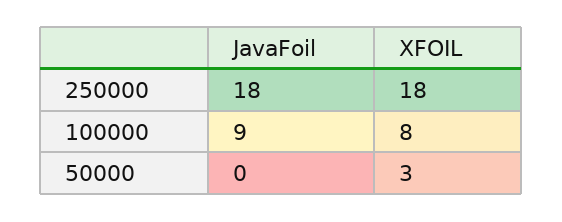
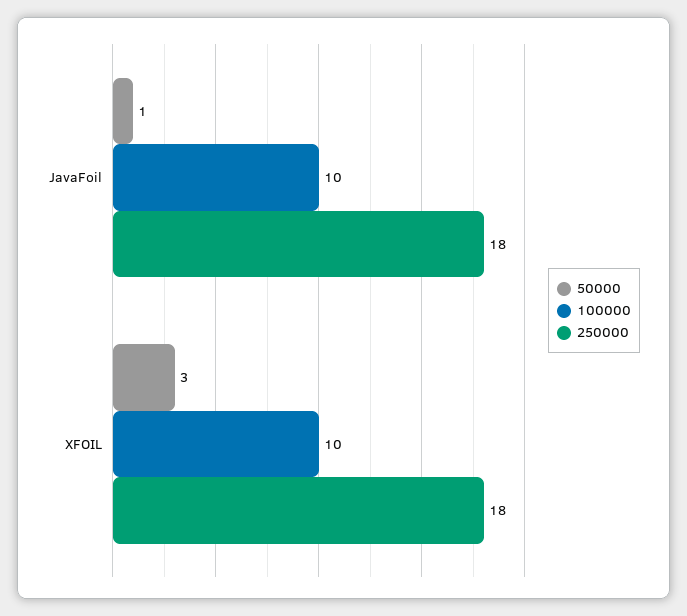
  {
    "250000": {
      "JavaFoil": 18,
      "XFOIL": 18
    },
    "100000": {
-     "JavaFoil": 9,
+     "JavaFoil": 10,
-     "XFOIL": 8
+     "XFOIL": 10
    },
    "50000": {
-     "JavaFoil": 0,
+     "JavaFoil": 1,
      "XFOIL": 3
    }
  }

